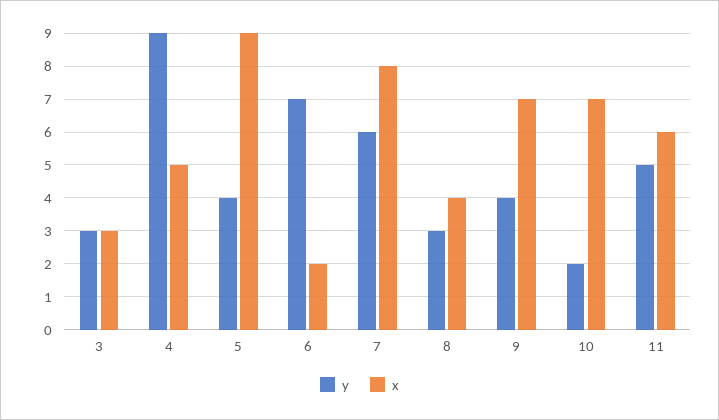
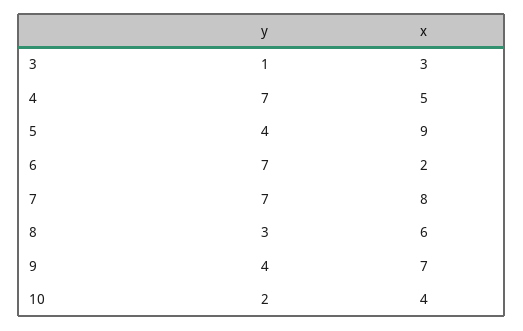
  {
    "y": {
-     "3": 3,
+     "3": 1,
-     "4": 9,
+     "4": 7,
      "5": 4,
      "6": 7,
-     "7": 6,
+     "7": 7,
      "8": 3,
      "9": 4,
-     "10": 2,
+     "10": 2
-     "11": 5
    },
    "x": {
      "3": 3,
      "4": 5,
      "5": 9,
      "6": 2,
      "7": 8,
-     "8": 4,
+     "8": 6,
      "9": 7,
-     "10": 7,
+     "10": 4
-     "11": 6
    }
  }

